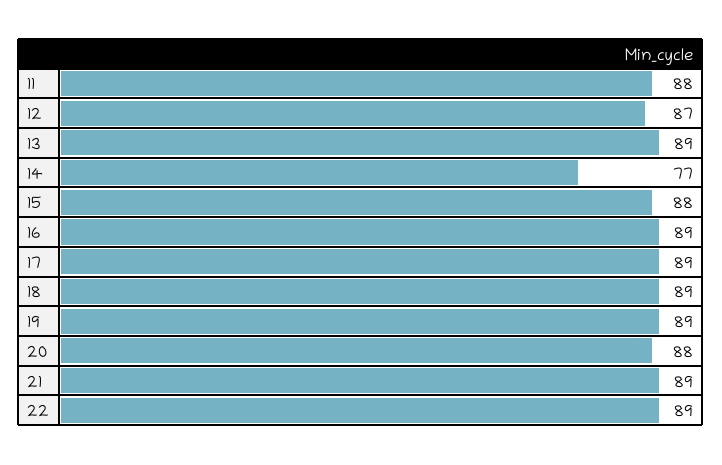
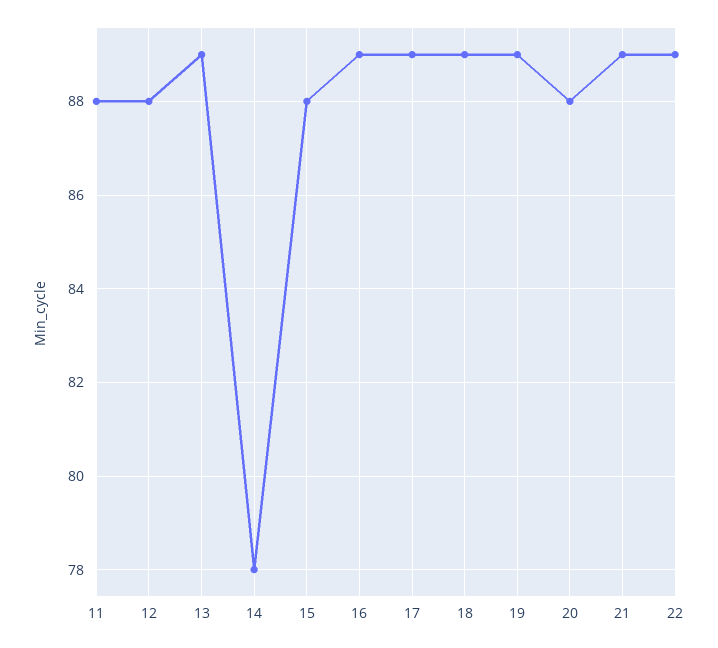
  {
    "11": 88,
-   "12": 87,
+   "12": 88,
    "13": 89,
-   "14": 77,
+   "14": 78,
    "15": 88,
    "16": 89,
    "17": 89,
    "18": 89,
    "19": 89,
    "20": 88,
    "21": 89,
    "22": 89
  }

